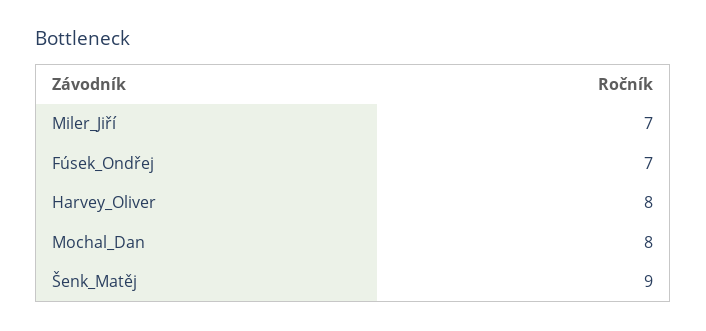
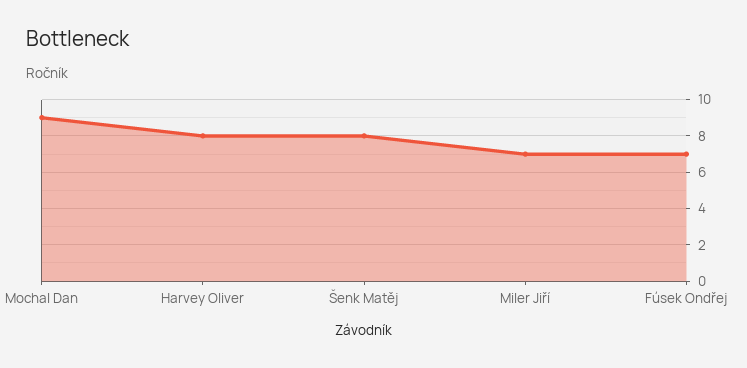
  {
    "Miler_Jiří": 7,
    "Fúsek_Ondřej": 7,
    "Harvey_Oliver": 8,
-   "Mochal_Dan": 8,
+   "Mochal_Dan": 9,
-   "Šenk_Matěj": 9
+   "Šenk_Matěj": 8
  }

